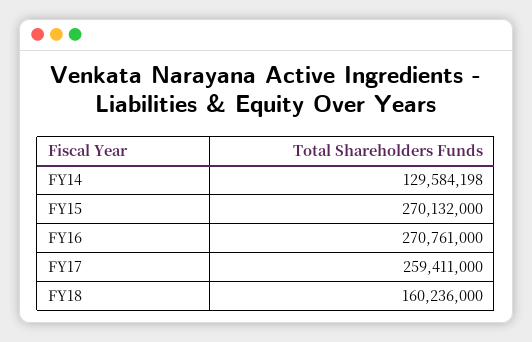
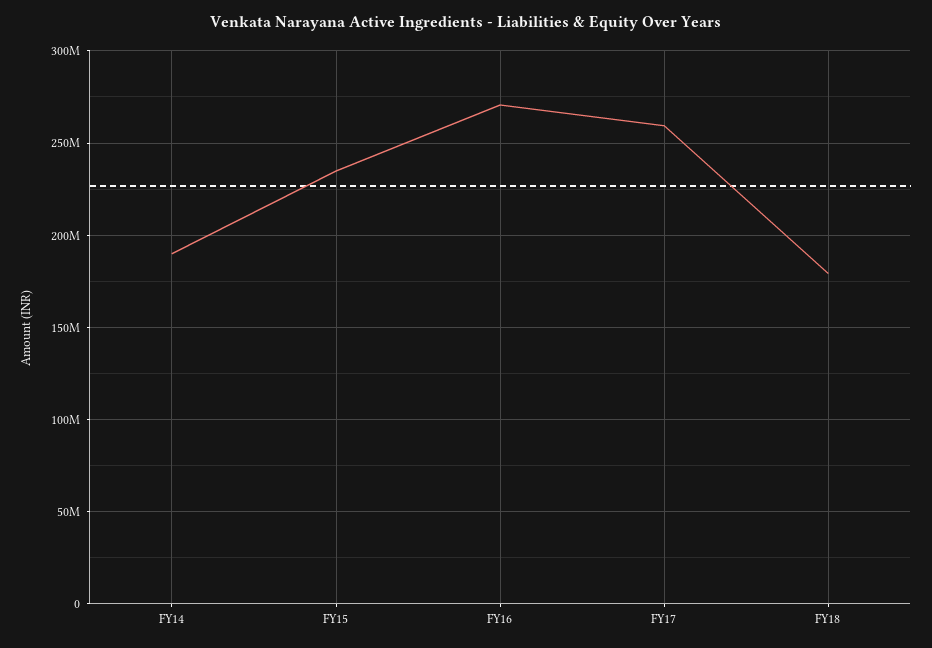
  {
-   "FY14": 129584198,
+   "FY14": 190000000,
-   "FY15": 270132000,
+   "FY15": 235000000,
    "FY16": 270761000,
    "FY17": 259411000,
-   "FY18": 160236000
+   "FY18": 180000000
  }

